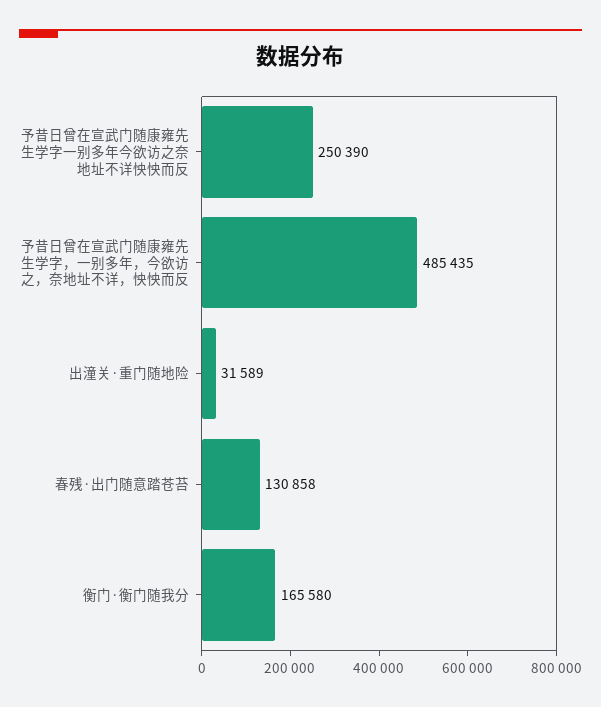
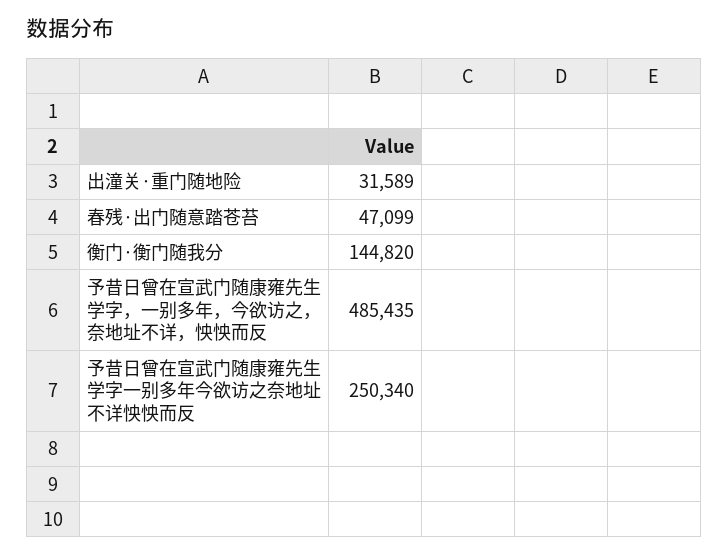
  {
-   "予昔日曾在宣武门随康雍先生学字一别多年今欲访之奈地址不详怏怏而反": 250390,
+   "予昔日曾在宣武门随康雍先生学字一别多年今欲访之奈地址不详怏怏而反": 250340,
    "予昔日曾在宣武门随康雍先生学字，一别多年，今欲访之，奈地址不详，怏怏而反": 485435,
    "出潼关·重门随地险": 31589,
-   "春残·出门随意踏苍苔": 130858,
+   "春残·出门随意踏苍苔": 47099,
-   "衡门·衡门随我分": 165580
+   "衡门·衡门随我分": 144820
  }

